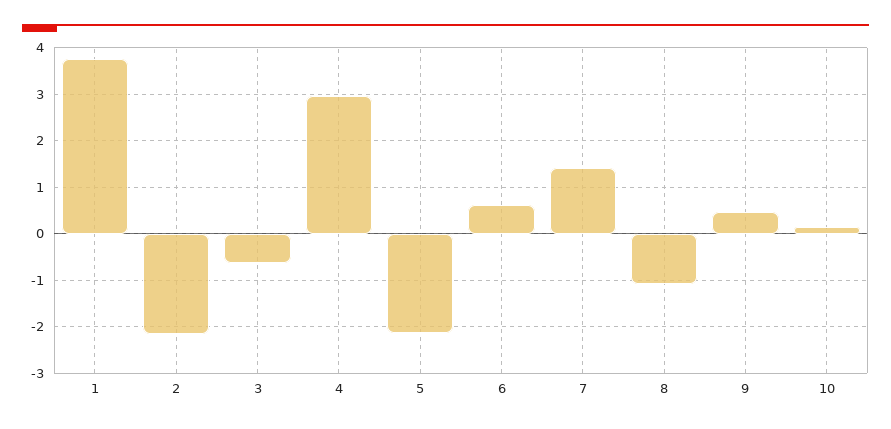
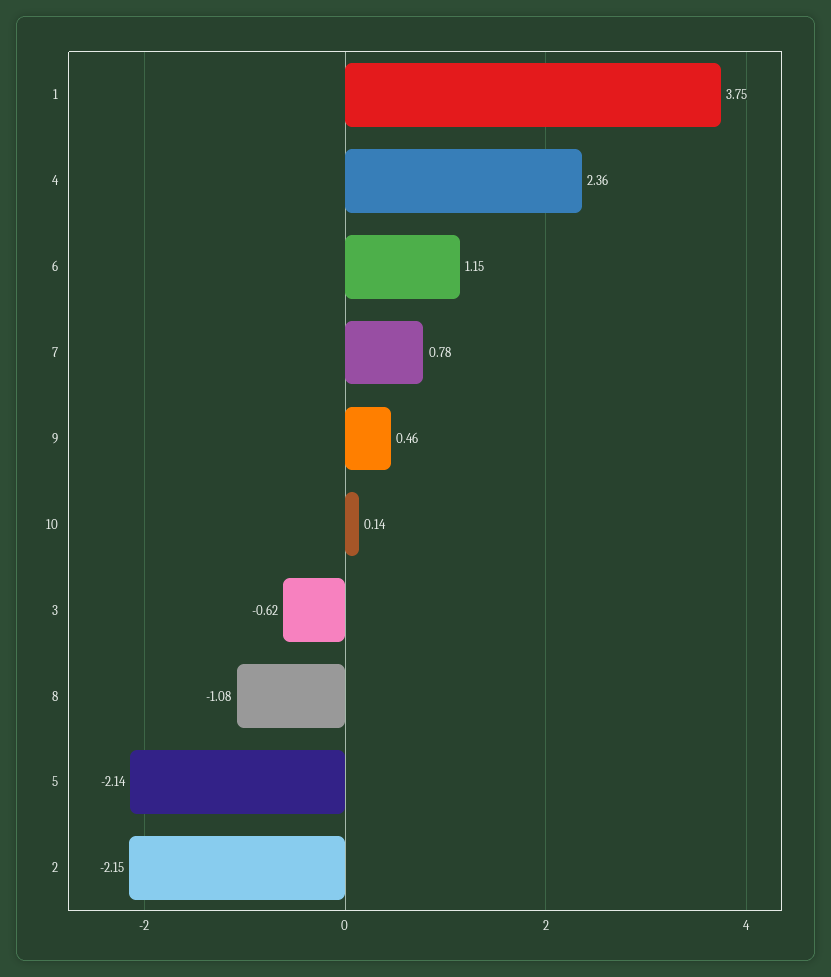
  {
    "1": 3.75,
    "2": -2.15,
    "3": -0.62,
-   "4": 3,
+   "4": 2.36,
    "5": -2.14,
-   "6": 0.6,
+   "6": 1.15,
-   "7": 1.4,
+   "7": 0.78,
    "8": -1.08,
    "9": 0.46,
    "10": 0.14
  }

